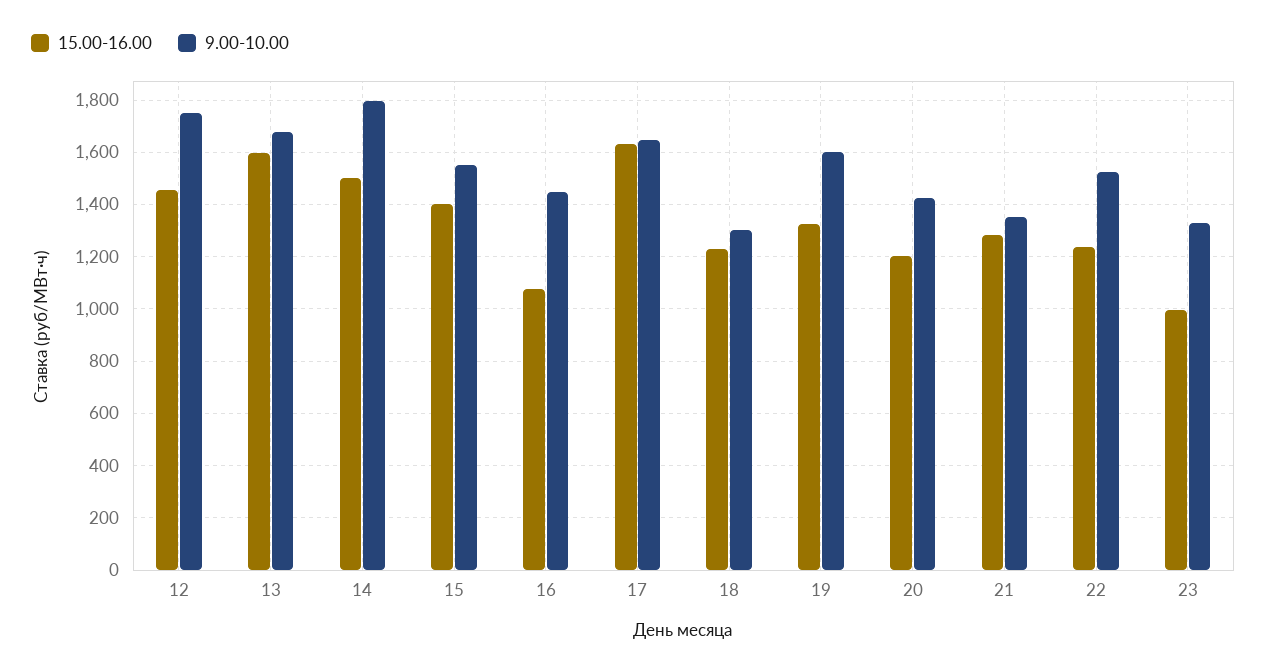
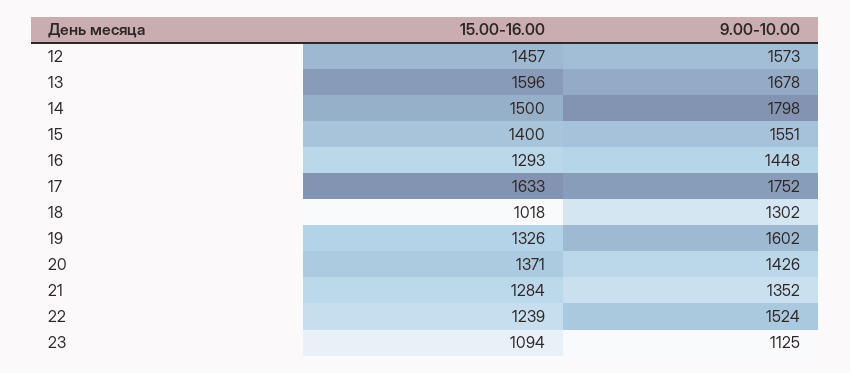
  {
    "15.00-16.00": {
      "12": 1457,
      "13": 1596,
      "14": 1500,
      "15": 1400,
-     "16": 1075,
+     "16": 1293,
      "17": 1633,
-     "18": 1225,
+     "18": 1018,
      "19": 1326,
-     "20": 1200,
+     "20": 1371,
      "21": 1284,
      "22": 1239,
-     "23": 1000
+     "23": 1094
    },
    "9.00-10.00": {
-     "12": 1750,
+     "12": 1573,
      "13": 1678,
      "14": 1798,
      "15": 1551,
      "16": 1448,
-     "17": 1650,
+     "17": 1752,
      "18": 1302,
      "19": 1602,
      "20": 1426,
      "21": 1352,
      "22": 1524,
-     "23": 1325
+     "23": 1125
    }
  }

